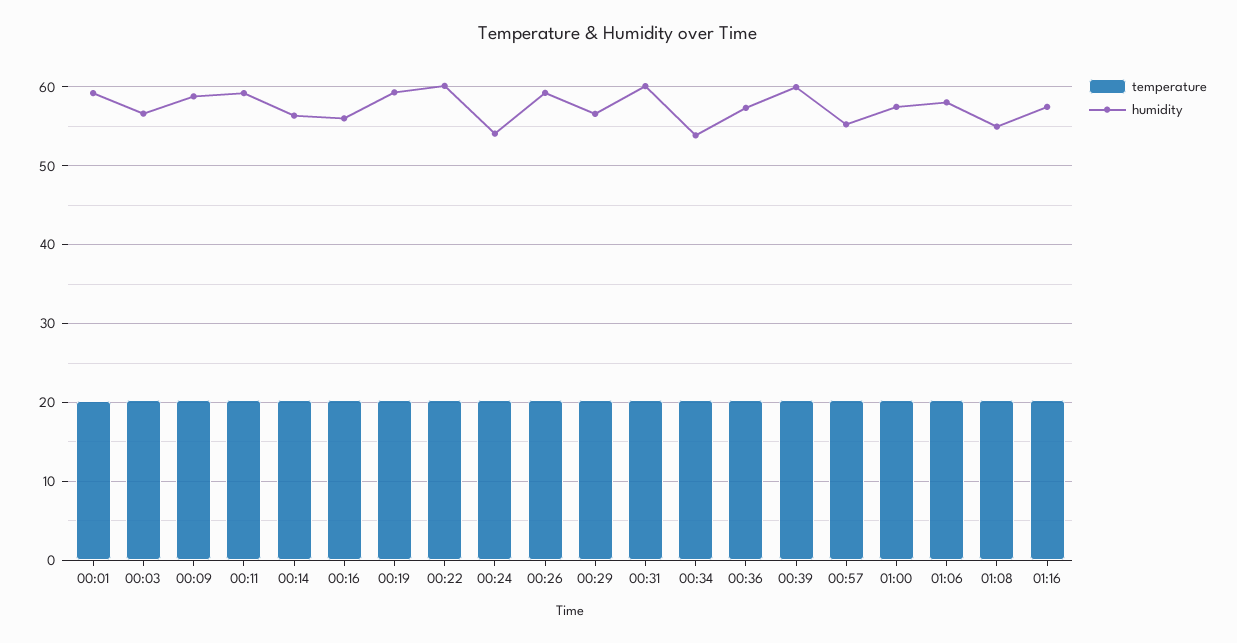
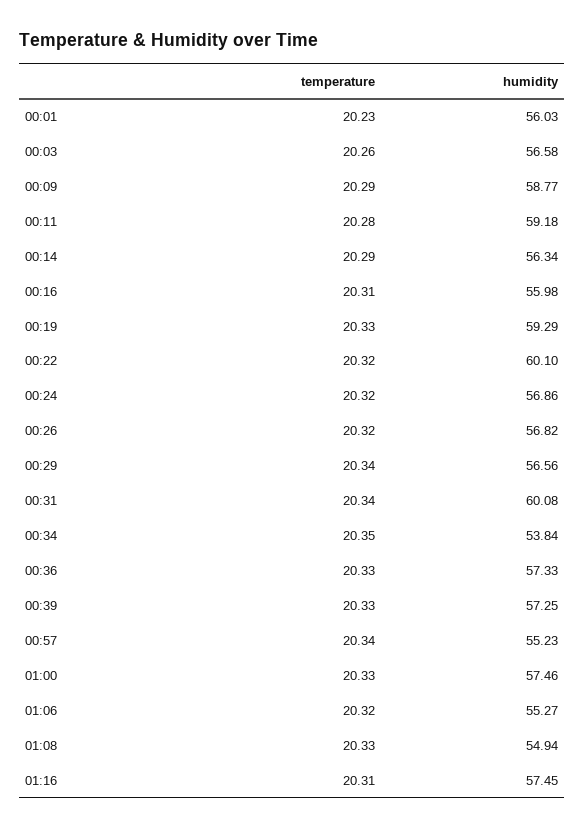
  {
    "temperature": {
      "00:01": 20.23,
      "00:03": 20.26,
      "00:09": 20.29,
      "00:11": 20.28,
      "00:14": 20.29,
      "00:16": 20.31,
      "00:19": 20.33,
      "00:22": 20.32,
      "00:24": 20.32,
      "00:26": 20.32,
      "00:29": 20.34,
      "00:31": 20.34,
      "00:34": 20.35,
      "00:36": 20.33,
      "00:39": 20.33,
      "00:57": 20.34,
      "01:00": 20.33,
      "01:06": 20.32,
      "01:08": 20.33,
      "01:16": 20.31
    },
    "humidity": {
-     "00:01": 59,
+     "00:01": 56.03,
      "00:03": 56.58,
      "00:09": 58.77,
      "00:11": 59.18,
      "00:14": 56.34,
      "00:16": 55.98,
      "00:19": 59.29,
      "00:22": 60.1,
-     "00:24": 54,
+     "00:24": 56.86,
-     "00:26": 59,
+     "00:26": 56.82,
      "00:29": 56.56,
      "00:31": 60.08,
      "00:34": 53.84,
      "00:36": 57.33,
-     "00:39": 60,
+     "00:39": 57.25,
      "00:57": 55.23,
      "01:00": 57.46,
-     "01:06": 58,
+     "01:06": 55.27,
      "01:08": 54.94,
      "01:16": 57.45
    }
  }

